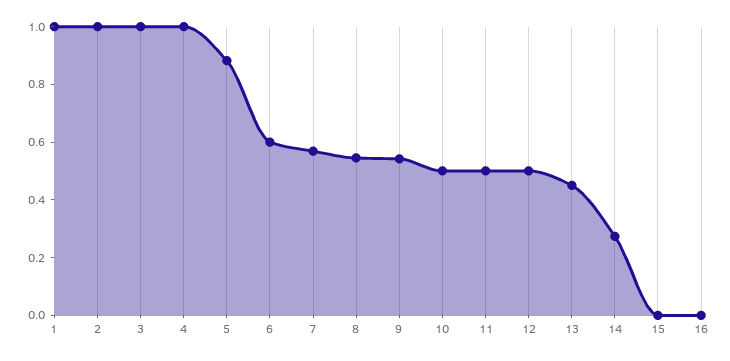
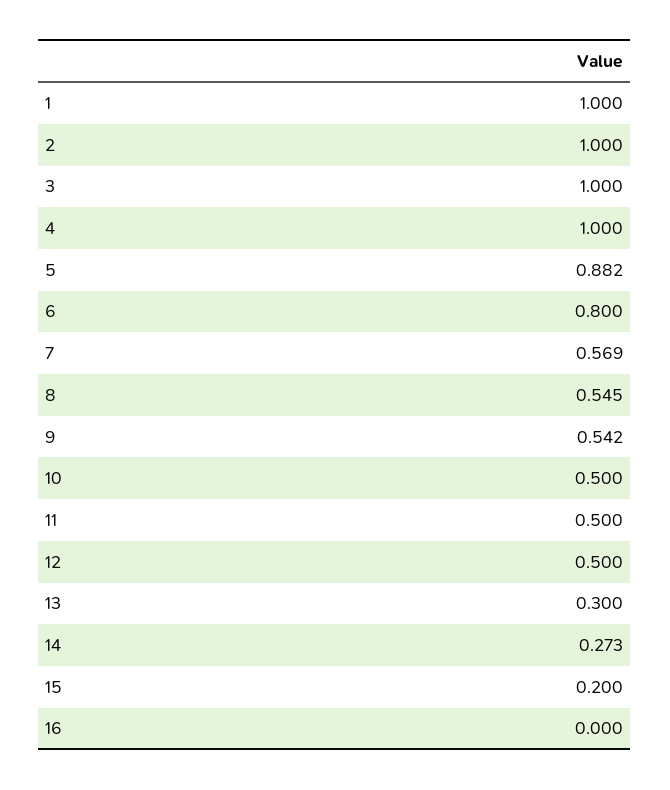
  {
    "1": 1,
    "2": 1,
    "3": 1,
    "4": 1,
    "5": 0.882,
-   "6": 0.6,
+   "6": 0.8,
    "7": 0.569,
    "8": 0.545,
    "9": 0.542,
    "10": 0.5,
    "11": 0.5,
    "12": 0.5,
-   "13": 0.45,
+   "13": 0.3,
    "14": 0.273,
-   "15": 0,
+   "15": 0.2,
    "16": 0
  }

